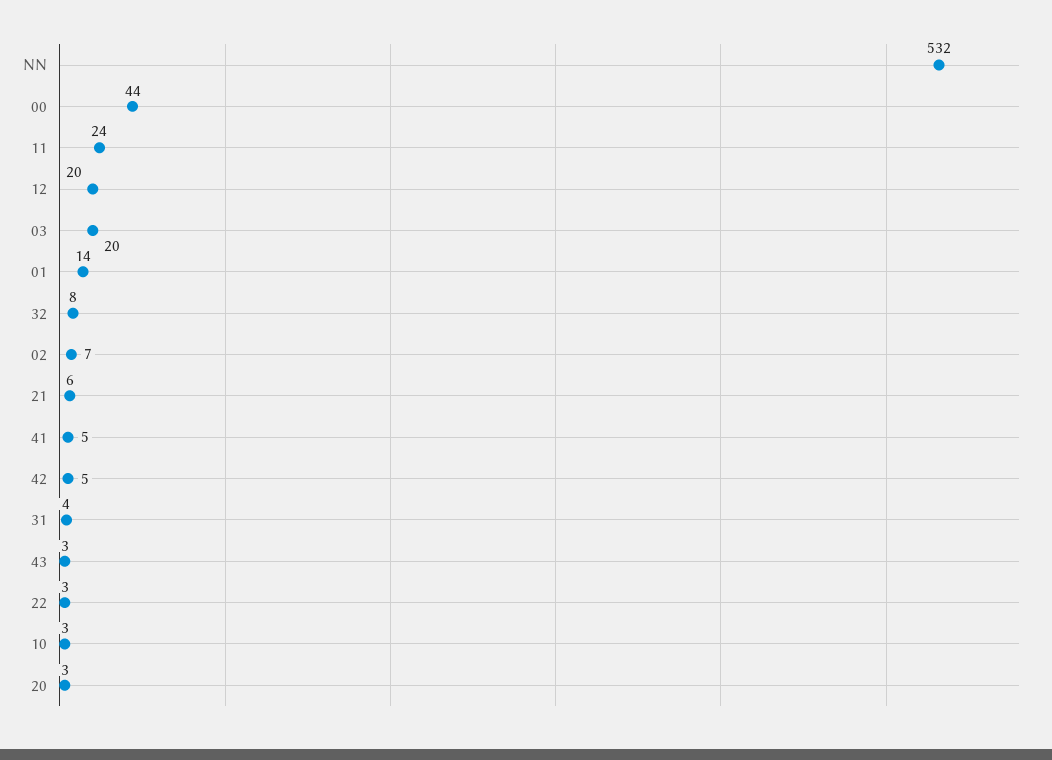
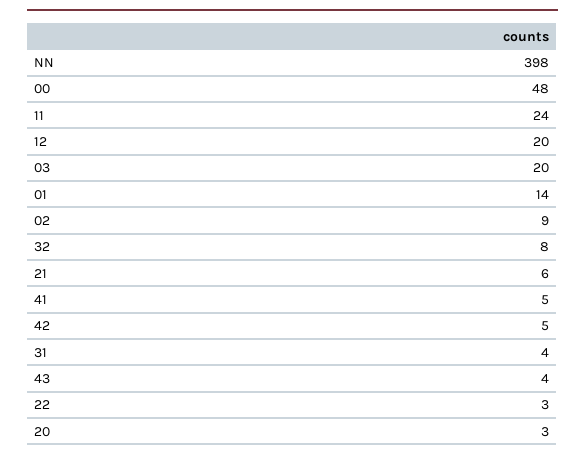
  {
-   "NN": 532,
+   "NN": 398,
-   "00": 44,
+   "00": 48,
    "11": 24,
    "12": 20,
    "03": 20,
    "01": 14,
    "32": 8,
-   "02": 7,
+   "02": 9,
    "21": 6,
    "41": 5,
    "42": 5,
    "31": 4,
-   "43": 3,
+   "43": 4,
    "22": 3,
-   "10": 3,
    "20": 3
  }

